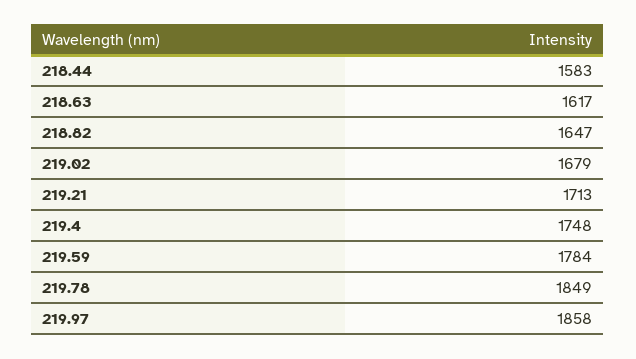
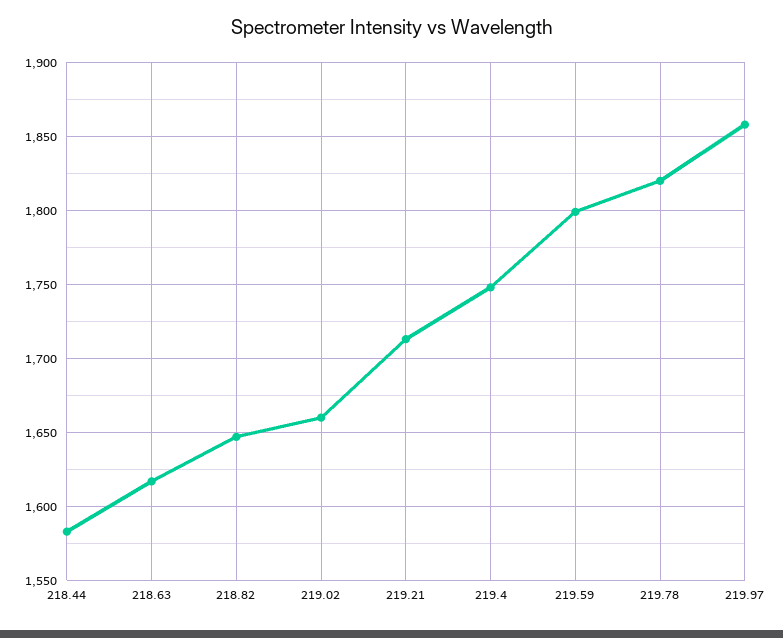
  {
    "218.44": 1583,
    "218.63": 1617,
    "218.82": 1647,
-   "219.02": 1679,
+   "219.02": 1660,
    "219.21": 1713,
    "219.4": 1748,
-   "219.59": 1784,
+   "219.59": 1800,
-   "219.78": 1849,
+   "219.78": 1820,
    "219.97": 1858
  }

